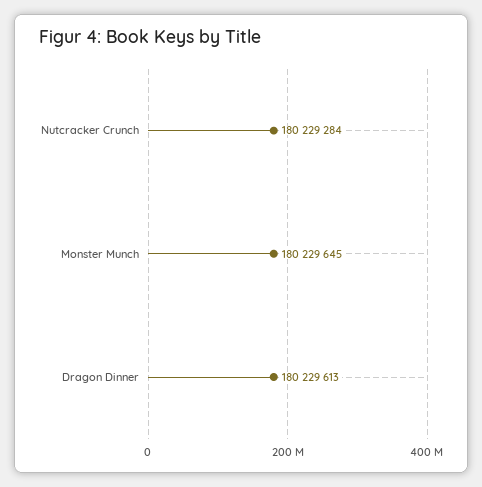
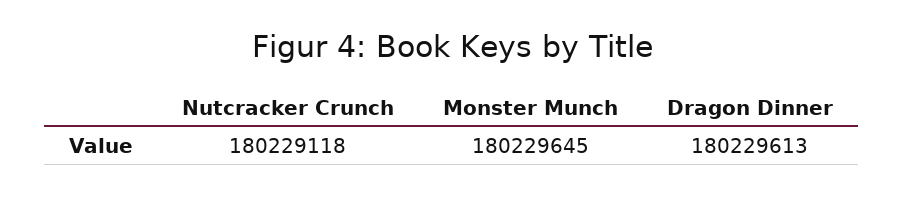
  {
-   "Nutcracker Crunch": 180229284,
+   "Nutcracker Crunch": 180229118,
    "Monster Munch": 180229645,
    "Dragon Dinner": 180229613
  }

